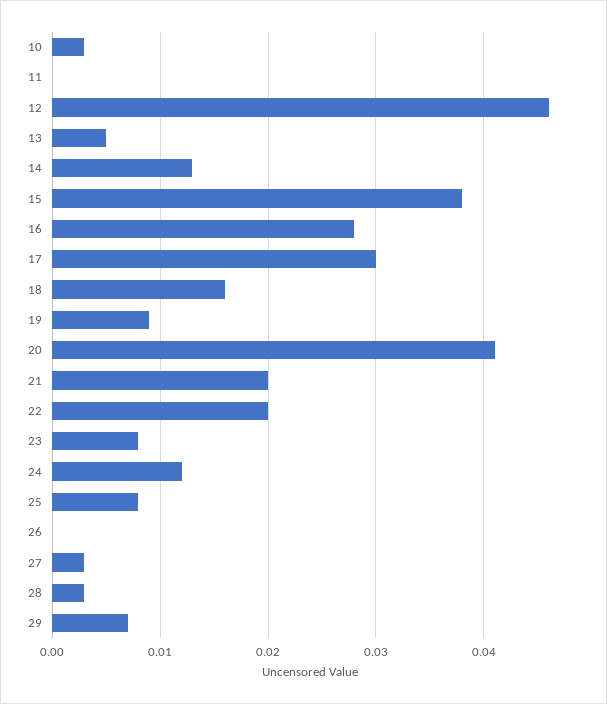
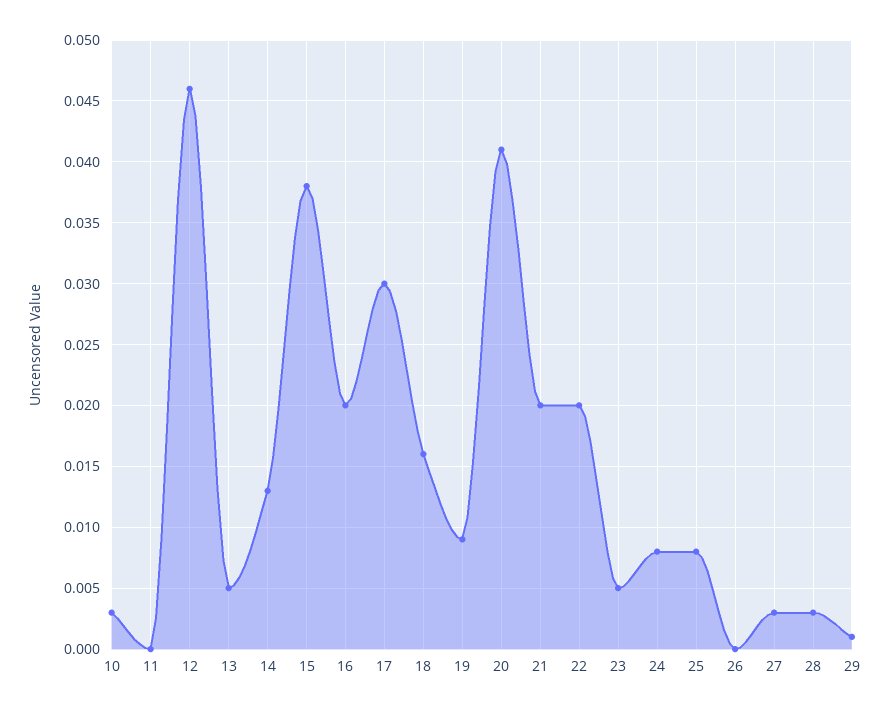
  {
    "10": 0.003,
    "11": 0,
    "12": 0.046,
    "13": 0.005,
    "14": 0.013,
    "15": 0.038,
-   "16": 0.028,
+   "16": 0.02,
    "17": 0.03,
    "18": 0.016,
    "19": 0.009,
    "20": 0.041,
    "21": 0.02,
    "22": 0.02,
-   "23": 0.008,
+   "23": 0.005,
-   "24": 0.012,
+   "24": 0.008,
    "25": 0.008,
    "26": 0,
    "27": 0.003,
    "28": 0.003,
-   "29": 0.007
+   "29": 0.001
  }

